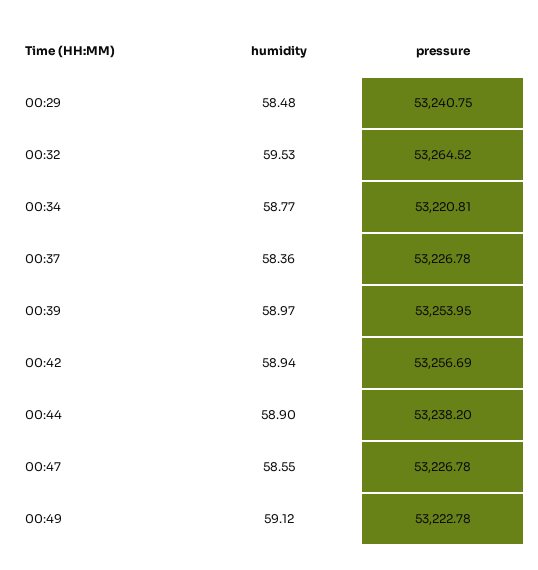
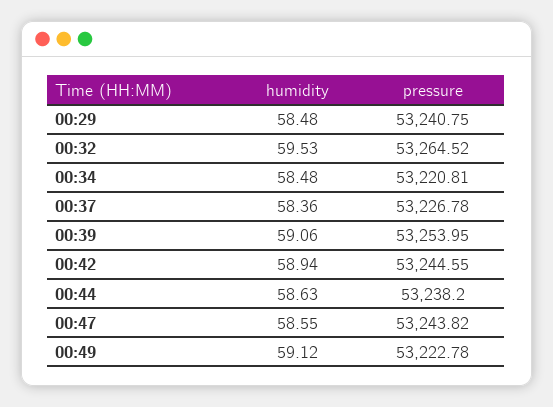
  {
    "humidity": {
      "00:29": 58.48,
      "00:32": 59.53,
-     "00:34": 58.77,
+     "00:34": 58.48,
      "00:37": 58.36,
-     "00:39": 58.97,
+     "00:39": 59.06,
      "00:42": 58.94,
-     "00:44": 58.9,
+     "00:44": 58.63,
      "00:47": 58.55,
      "00:49": 59.12
    },
    "pressure": {
      "00:29": 53240.75,
      "00:32": 53264.52,
      "00:34": 53220.81,
      "00:37": 53226.78,
      "00:39": 53253.95,
-     "00:42": 53256.69,
+     "00:42": 53244.55,
      "00:44": 53238.2,
-     "00:47": 53226.78,
+     "00:47": 53243.82,
      "00:49": 53222.78
    }
  }

